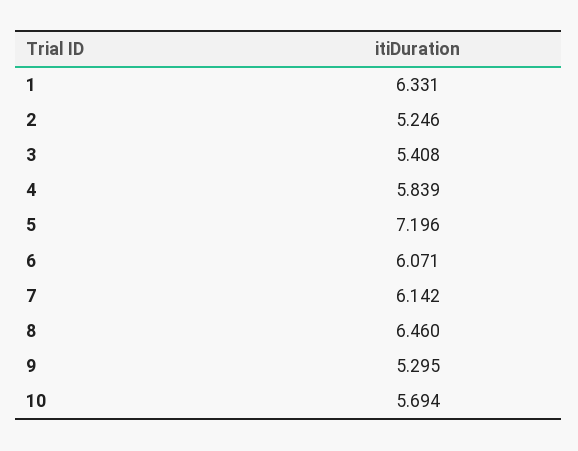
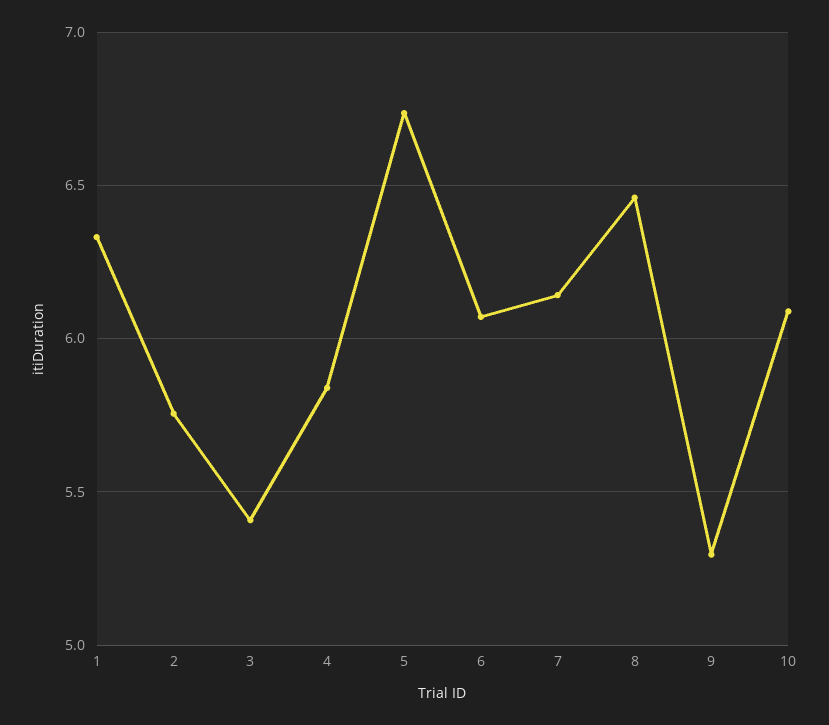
  {
    "1": 6.331,
-   "2": 5.246,
+   "2": 5.75,
    "3": 5.408,
    "4": 5.839,
-   "5": 7.196,
+   "5": 6.75,
    "6": 6.071,
    "7": 6.142,
    "8": 6.46,
    "9": 5.295,
-   "10": 5.694
+   "10": 6.1
  }

